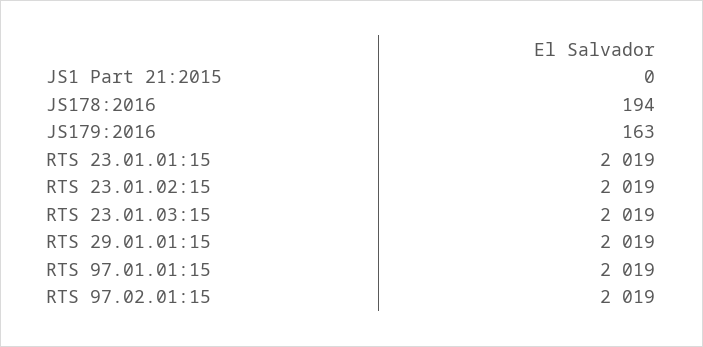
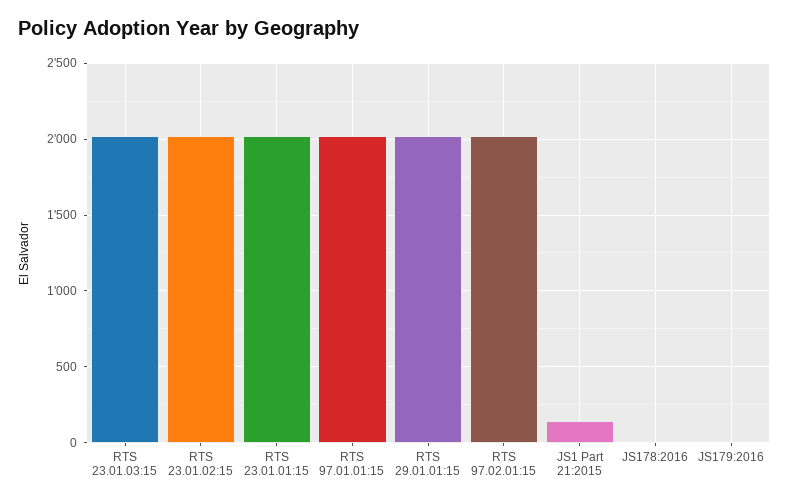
  {
-   "JS1 Part 21:2015": 0,
+   "JS1 Part 21:2015": 150,
-   "JS178:2016": 194,
+   "JS178:2016": 0,
-   "JS179:2016": 163,
+   "JS179:2016": 0,
    "RTS 23.01.01:15": 2019,
    "RTS 23.01.02:15": 2019,
    "RTS 23.01.03:15": 2019,
    "RTS 29.01.01:15": 2019,
    "RTS 97.01.01:15": 2019,
    "RTS 97.02.01:15": 2019
  }

